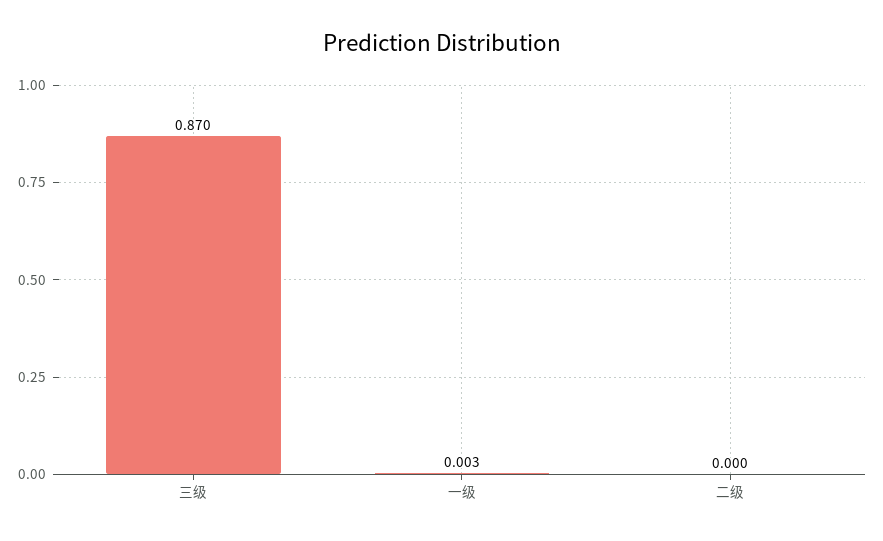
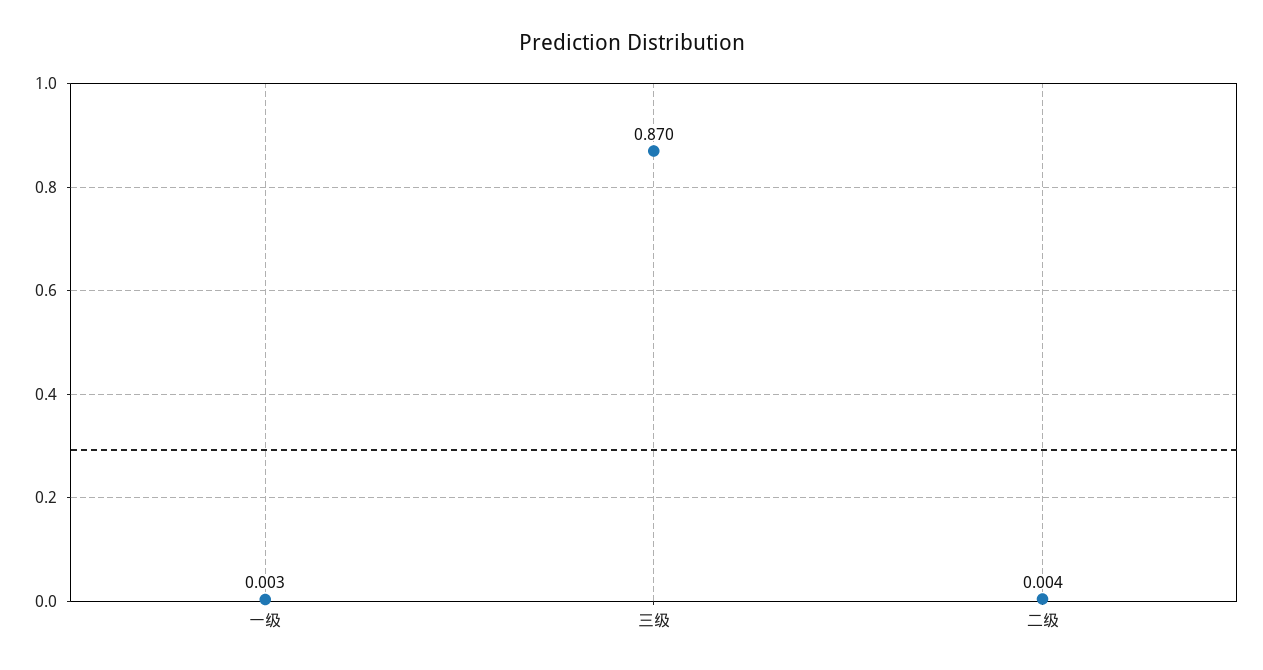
  {
    "三级": 0.87,
    "一级": 0.003,
-   "二级": 0
+   "二级": 0.004
  }

